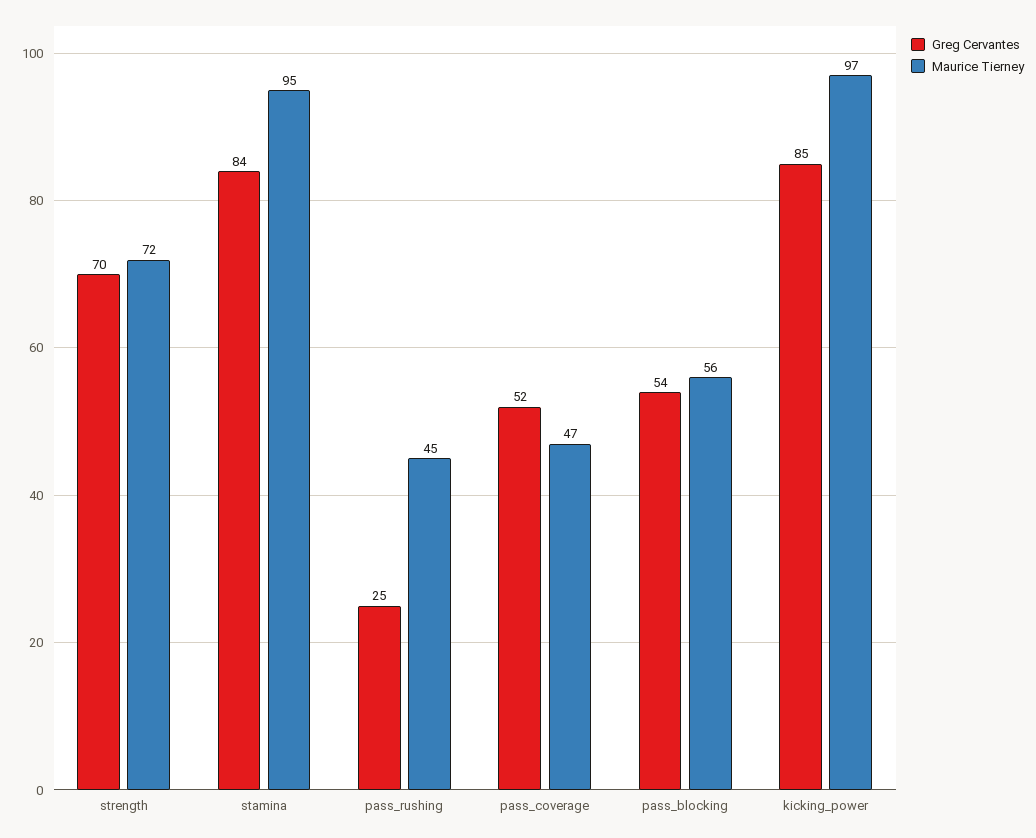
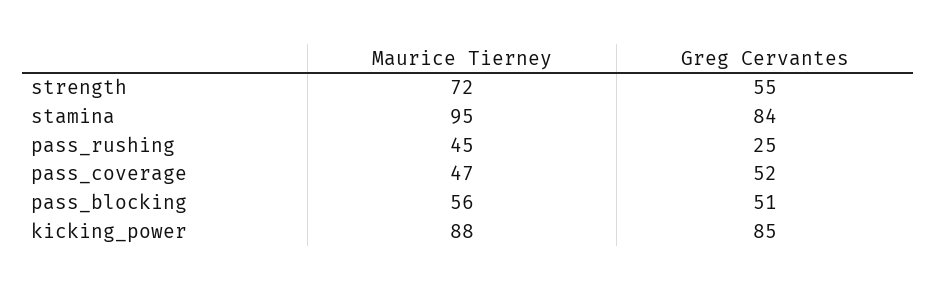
  {
    "Greg Cervantes": {
-     "strength": 70,
+     "strength": 55,
      "stamina": 84,
      "pass_rushing": 25,
      "pass_coverage": 52,
-     "pass_blocking": 54,
+     "pass_blocking": 51,
      "kicking_power": 85
    },
    "Maurice Tierney": {
      "strength": 72,
      "stamina": 95,
      "pass_rushing": 45,
      "pass_coverage": 47,
      "pass_blocking": 56,
-     "kicking_power": 97
+     "kicking_power": 88
    }
  }

